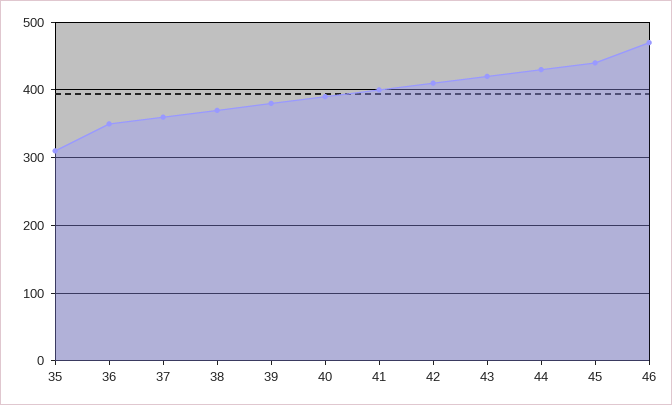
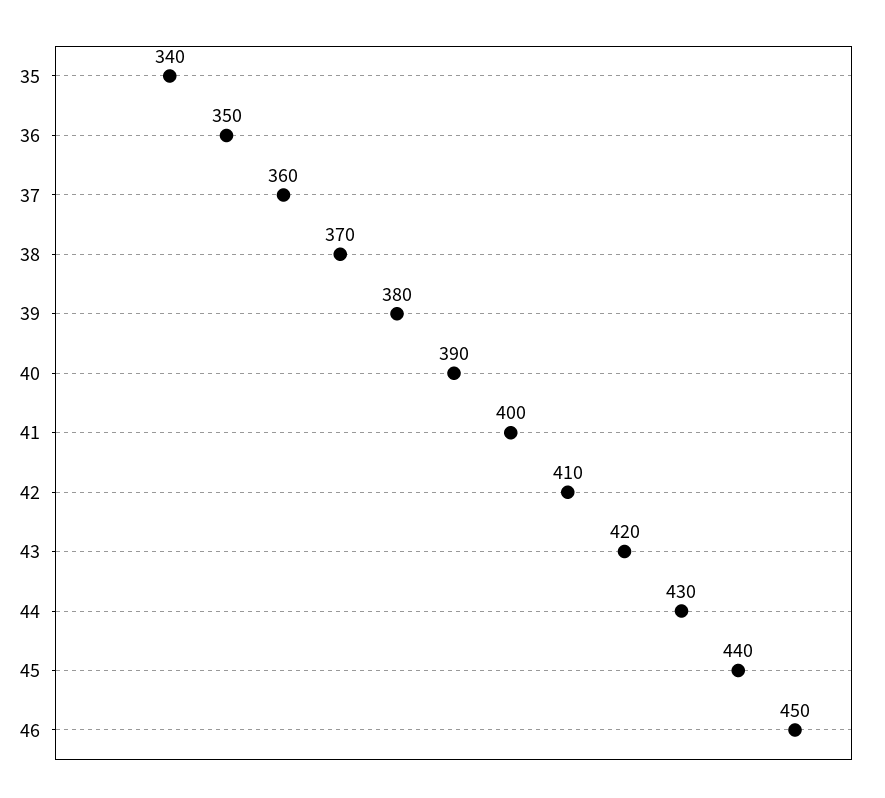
  {
-   "35": 310,
+   "35": 340,
    "36": 350,
    "37": 360,
    "38": 370,
    "39": 380,
    "40": 390,
    "41": 400,
    "42": 410,
    "43": 420,
    "44": 430,
    "45": 440,
-   "46": 470
+   "46": 450
  }

